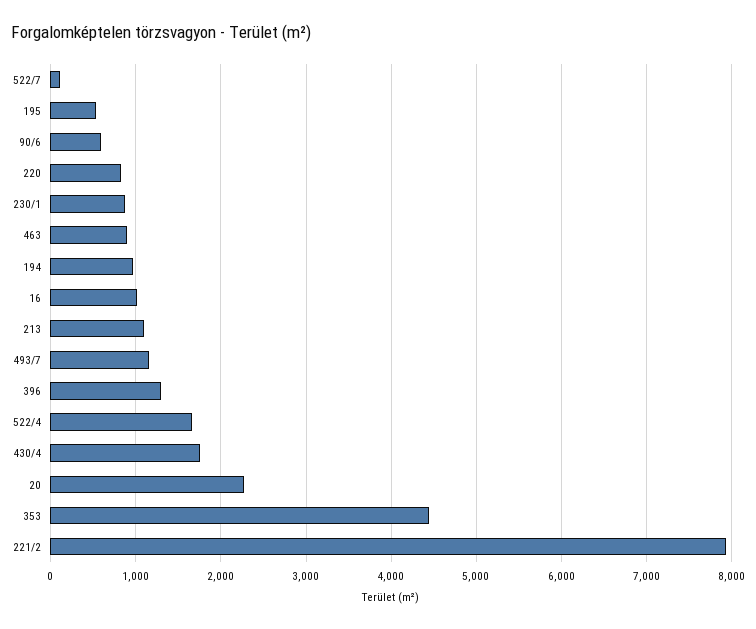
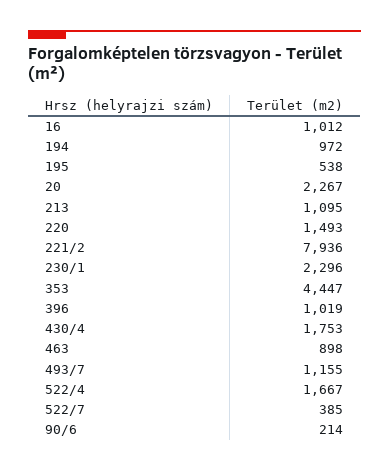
  {
-   "522/7": 100,
+   "522/7": 385,
    "195": 538,
-   "90/6": 600,
+   "90/6": 214,
-   "220": 800,
+   "220": 1493,
-   "230/1": 900,
+   "230/1": 2296,
    "463": 898,
    "194": 972,
    "16": 1012,
    "213": 1095,
    "493/7": 1155,
-   "396": 1300,
+   "396": 1019,
    "522/4": 1667,
    "430/4": 1753,
    "20": 2267,
    "353": 4447,
    "221/2": 7936
  }

